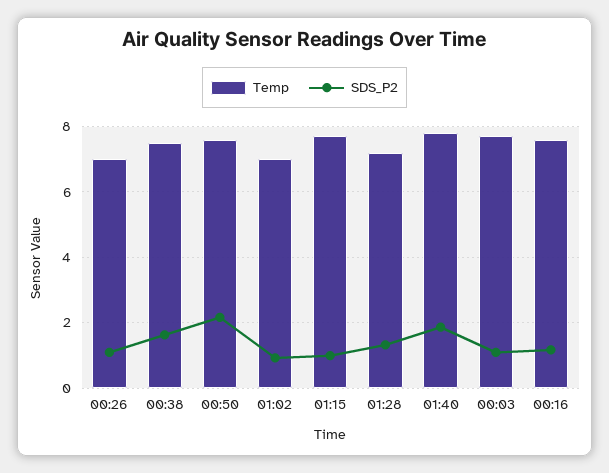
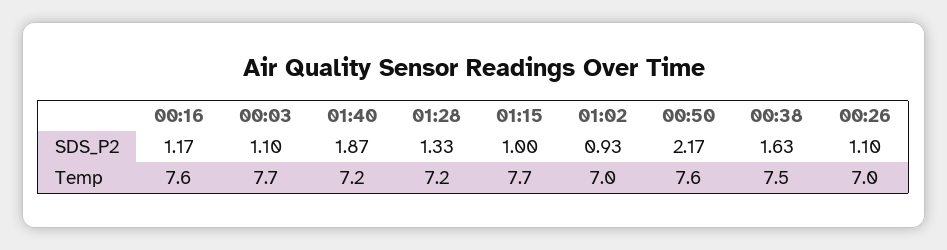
  {
    "Temp": {
      "00:26": 7,
      "00:38": 7.5,
      "00:50": 7.6,
      "01:02": 7,
      "01:15": 7.7,
      "01:28": 7.2,
-     "01:40": 7.8,
+     "01:40": 7.2,
      "00:03": 7.7,
      "00:16": 7.6
    },
    "SDS_P2": {
      "00:26": 1.1,
      "00:38": 1.63,
      "00:50": 2.17,
      "01:02": 0.93,
      "01:15": 1,
      "01:28": 1.33,
      "01:40": 1.87,
      "00:03": 1.1,
      "00:16": 1.17
    }
  }

